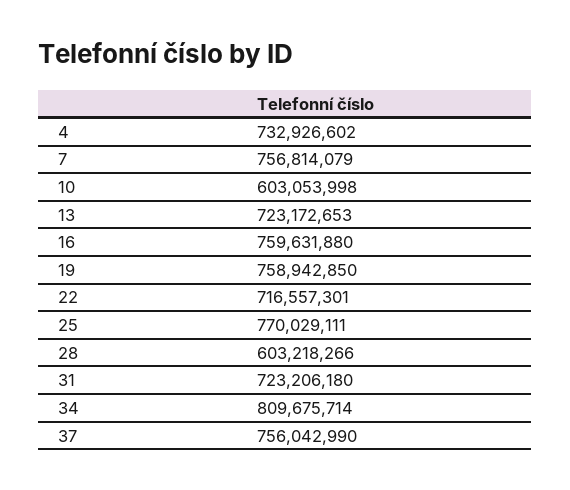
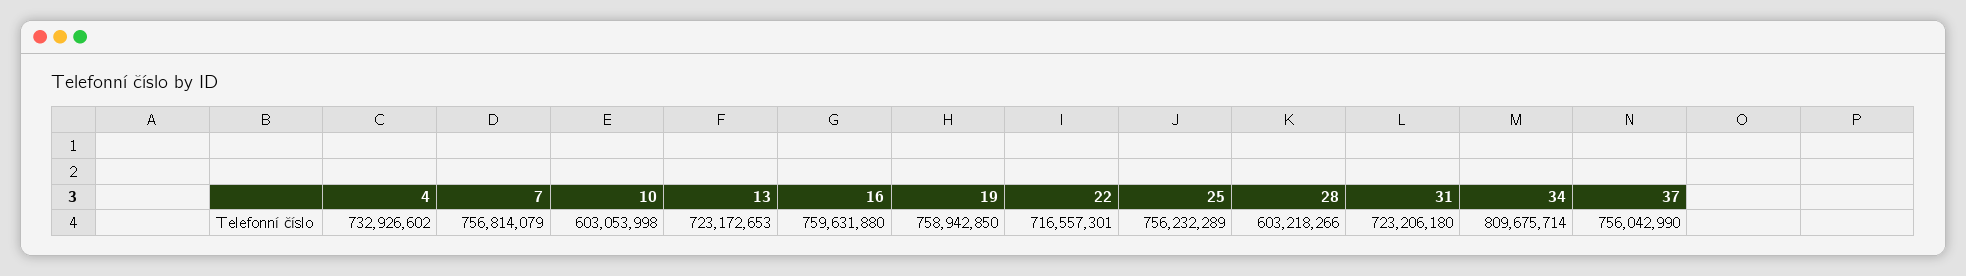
  {
    "4": 732926602,
    "7": 756814079,
    "10": 603053998,
    "13": 723172653,
    "16": 759631880,
    "19": 758942850,
    "22": 716557301,
-   "25": 770029111,
+   "25": 756232289,
    "28": 603218266,
    "31": 723206180,
    "34": 809675714,
    "37": 756042990
  }

